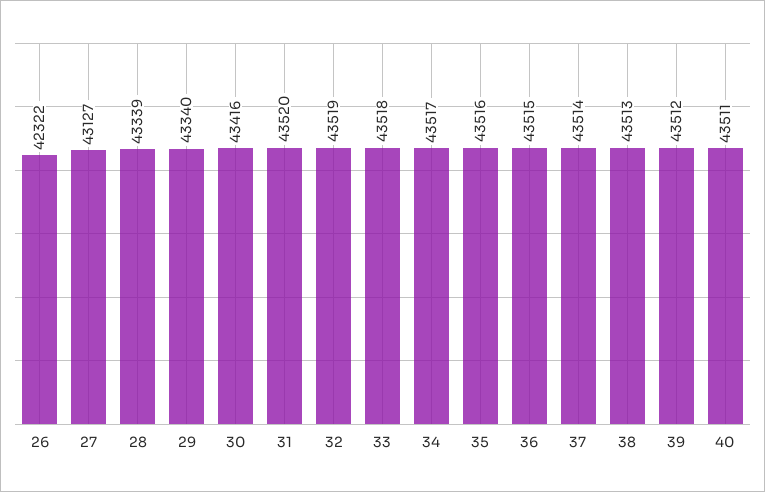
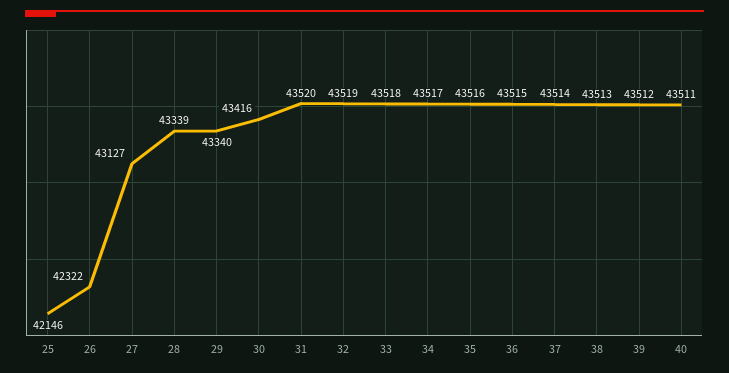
  {
    "26": 42322,
    "27": 43127,
    "28": 43339,
    "29": 43340,
    "30": 43416,
    "31": 43520,
    "32": 43519,
    "33": 43518,
    "34": 43517,
    "35": 43516,
    "36": 43515,
    "37": 43514,
    "38": 43513,
    "39": 43512,
-   "40": 43511
+   "40": 43511,
+   "25": 42146
  }

